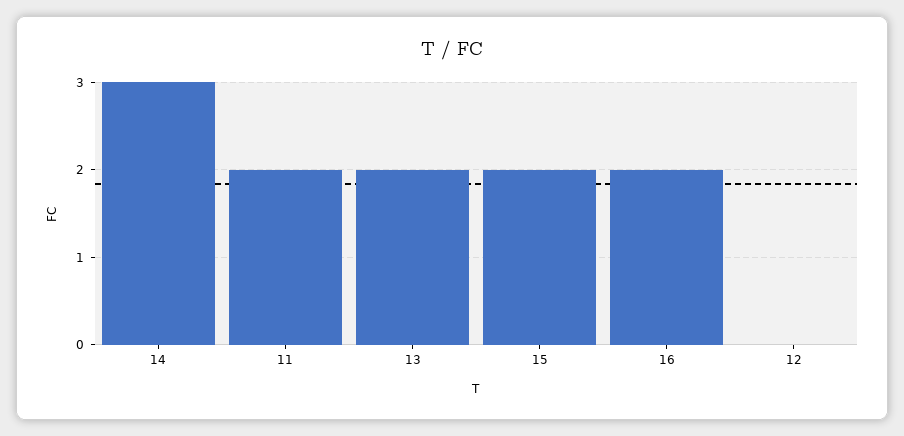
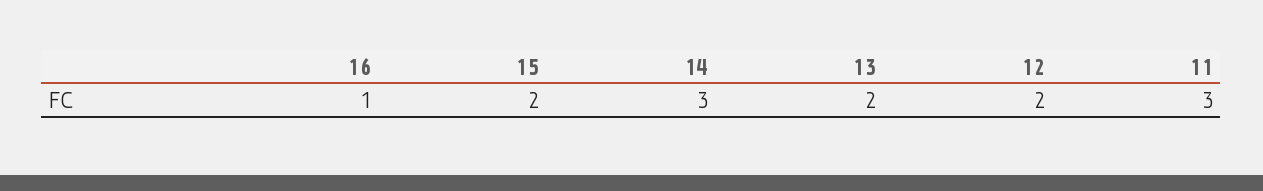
  {
    "14": 3,
-   "11": 2,
+   "11": 3,
    "13": 2,
    "15": 2,
-   "16": 2,
+   "16": 1,
-   "12": 0
+   "12": 2
  }

